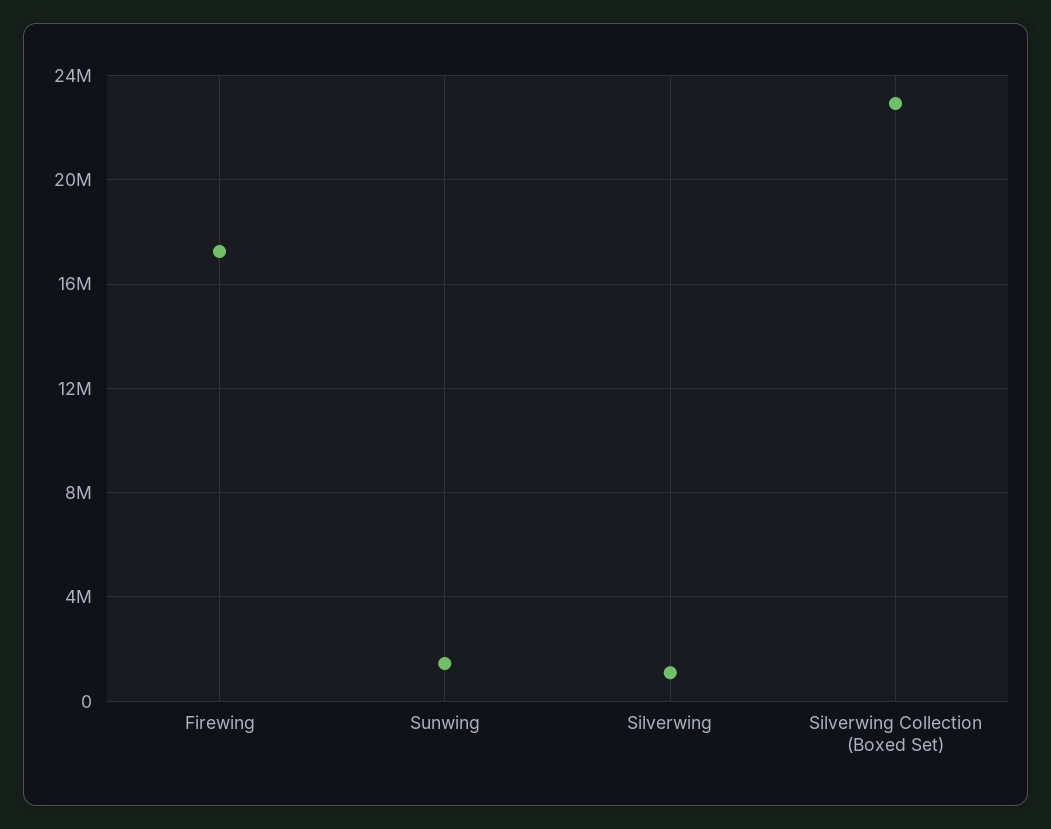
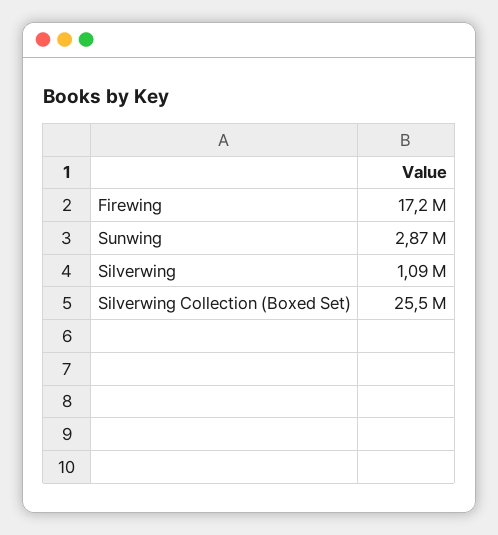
  {
    "Firewing": 17200000,
-   "Sunwing": 1500000,
+   "Sunwing": 2870000,
    "Silverwing": 1090000,
-   "Silverwing Collection (Boxed Set)": 23000000
+   "Silverwing Collection (Boxed Set)": 25500000
  }

